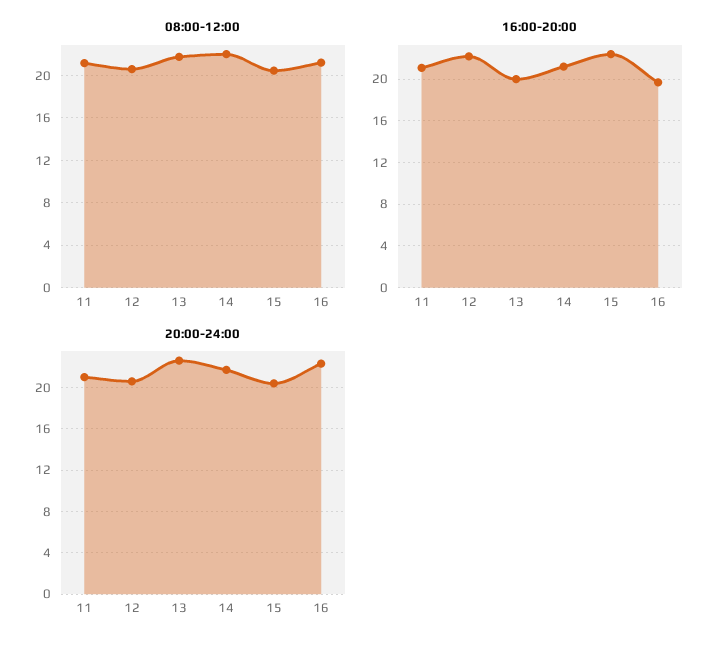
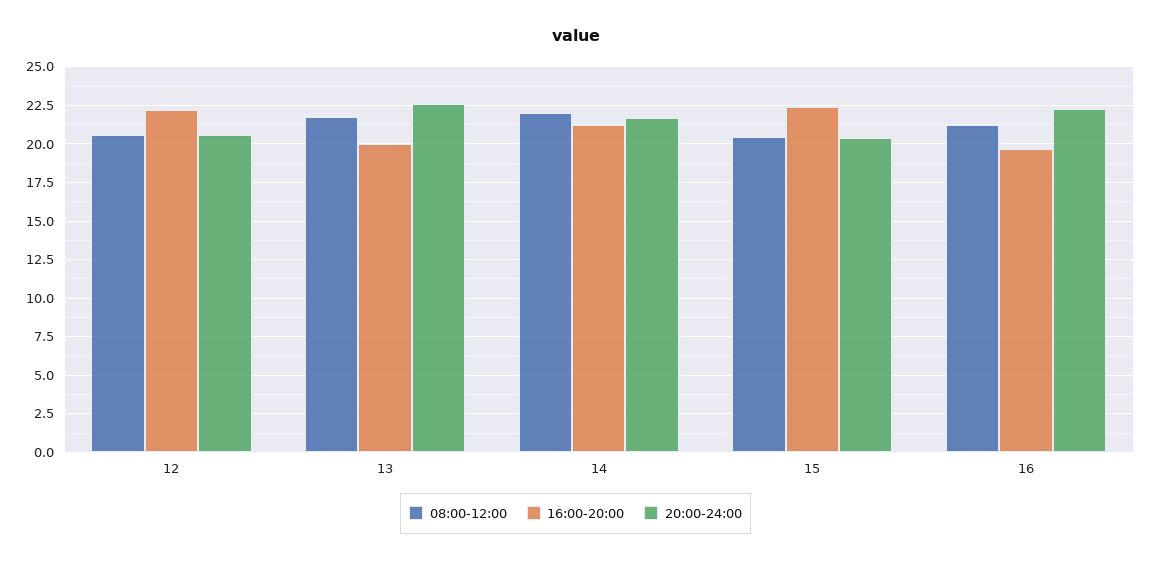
  {
    "08:00-12:00": {
-     "11": 21,
      "12": 20.5,
      "13": 22,
      "14": 22,
      "15": 20.5,
      "16": 21
    },
    "16:00-20:00": {
-     "11": 21,
      "12": 22,
      "13": 20,
      "14": 21,
      "15": 22.5,
      "16": 19.5
    },
    "20:00-24:00": {
-     "11": 21,
      "12": 20.5,
      "13": 22.5,
      "14": 21.5,
      "15": 20.5,
      "16": 22.5
    }
  }

